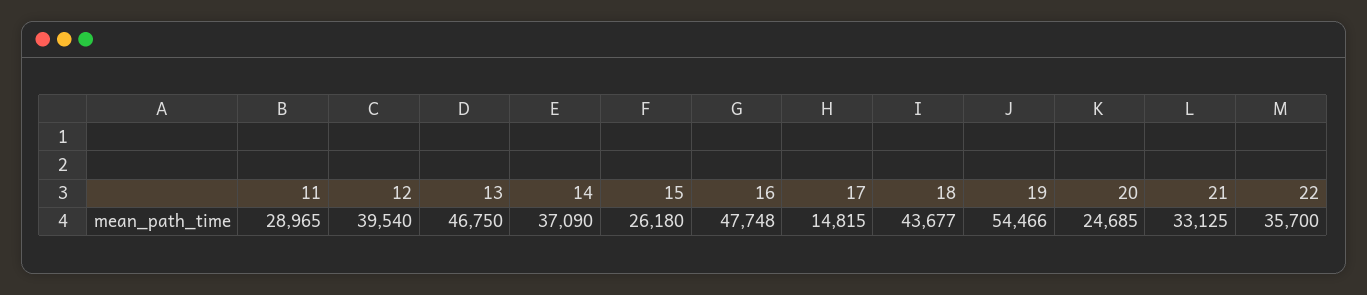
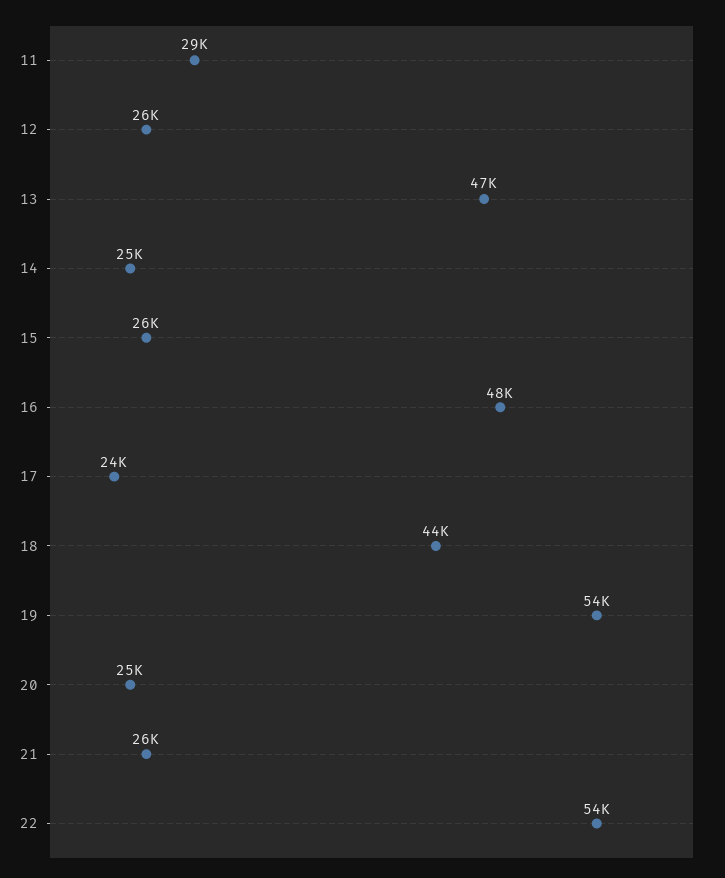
  {
    "11": 28965,
-   "12": 39540,
+   "12": 26000,
    "13": 46750,
-   "14": 37090,
+   "14": 25000,
    "15": 26180,
    "16": 47748,
-   "17": 14815,
+   "17": 24000,
    "18": 43677,
    "19": 54466,
    "20": 24685,
-   "21": 33125,
+   "21": 26000,
-   "22": 35700
+   "22": 54000
  }

